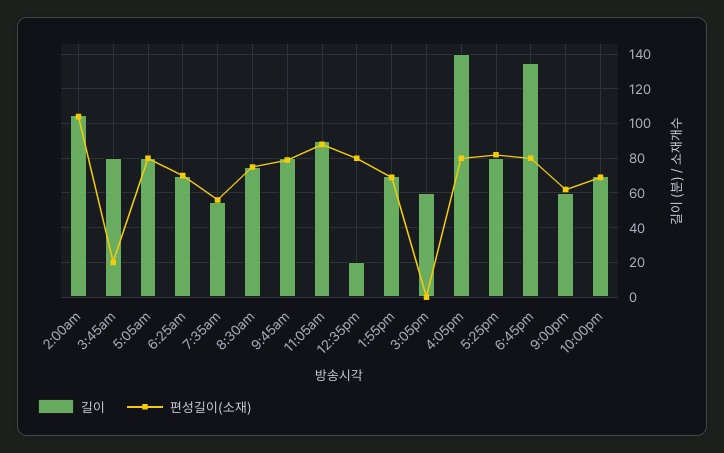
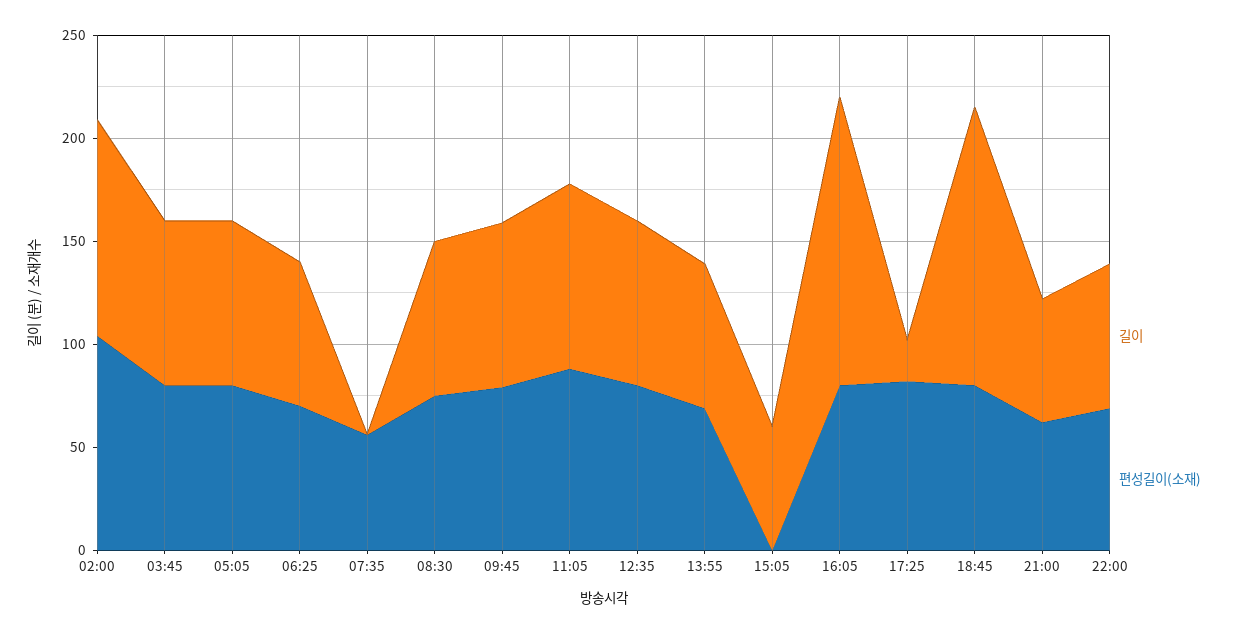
  {
    "길이": {
      "2:00am": 105,
      "3:45am": 80,
      "5:05am": 80,
      "6:25am": 70,
-     "7:35am": 55,
+     "7:35am": 0,
      "8:30am": 75,
      "9:45am": 80,
      "11:05am": 90,
-     "12:35pm": 20,
+     "12:35pm": 80,
      "1:55pm": 70,
      "3:05pm": 60,
      "4:05pm": 140,
-     "5:25pm": 80,
+     "5:25pm": 20,
      "6:45pm": 135,
      "9:00pm": 60,
      "10:00pm": 70
    },
    "편성길이(소재)": {
      "2:00am": 105,
-     "3:45am": 20,
+     "3:45am": 80,
      "5:05am": 80,
      "6:25am": 70,
      "7:35am": 55,
      "8:30am": 75,
      "9:45am": 80,
      "11:05am": 90,
      "12:35pm": 80,
      "1:55pm": 70,
      "3:05pm": 0,
      "4:05pm": 80,
      "5:25pm": 80,
      "6:45pm": 80,
      "9:00pm": 60,
      "10:00pm": 70
    }
  }

